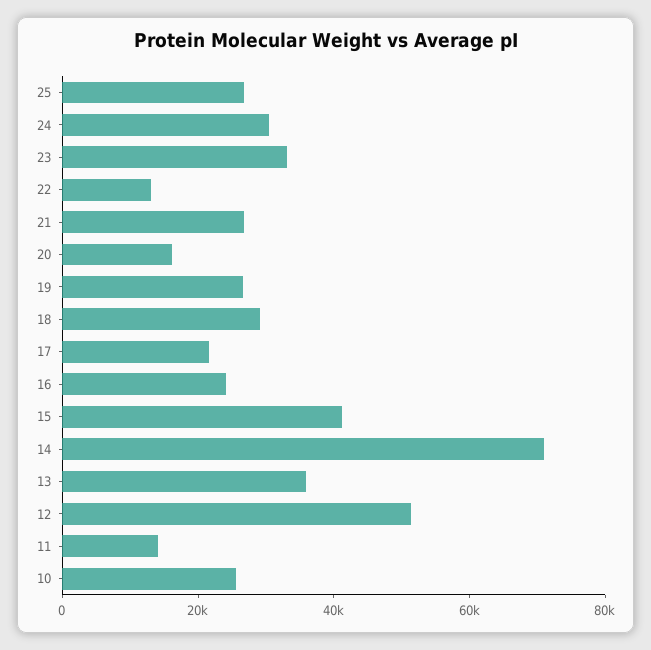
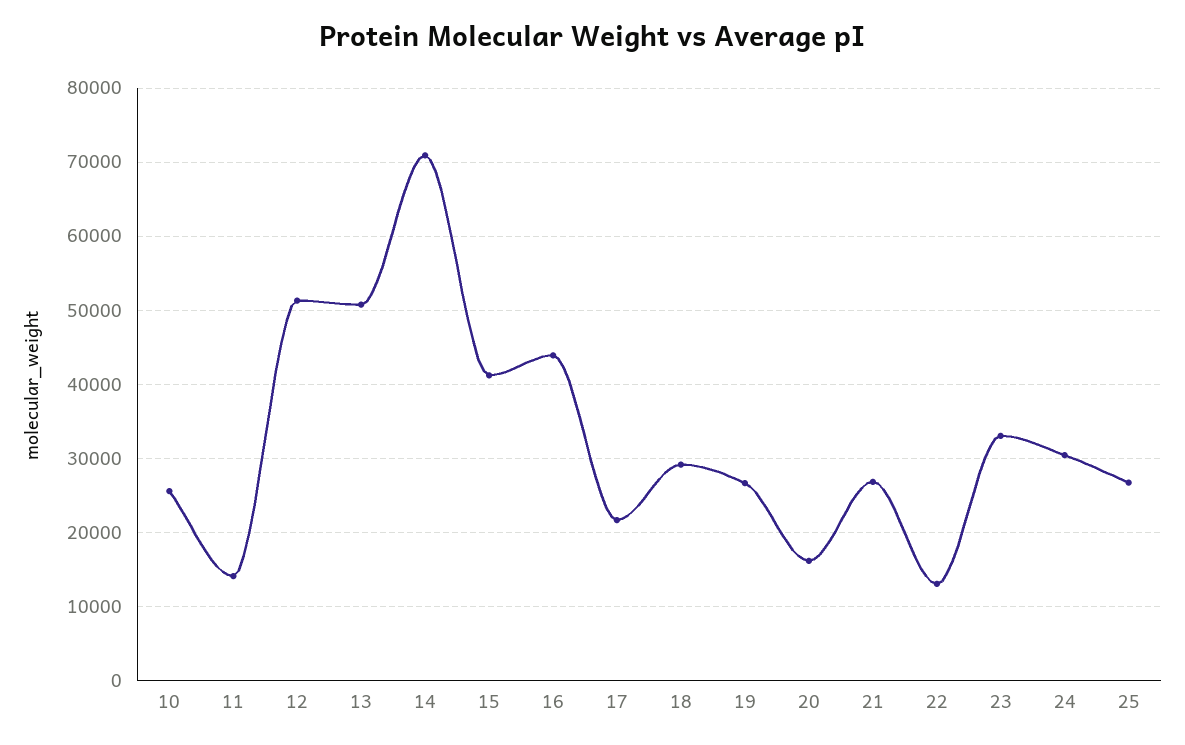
  {
    "25": 27000,
    "24": 30000,
    "23": 33000,
    "22": 13000,
    "21": 27000,
    "20": 16000,
    "19": 27000,
    "18": 29000,
    "17": 22000,
-   "16": 25000,
+   "16": 44000,
    "15": 41000,
    "14": 71000,
-   "13": 35000,
+   "13": 51000,
    "12": 51000,
    "11": 14000,
    "10": 26000
  }

